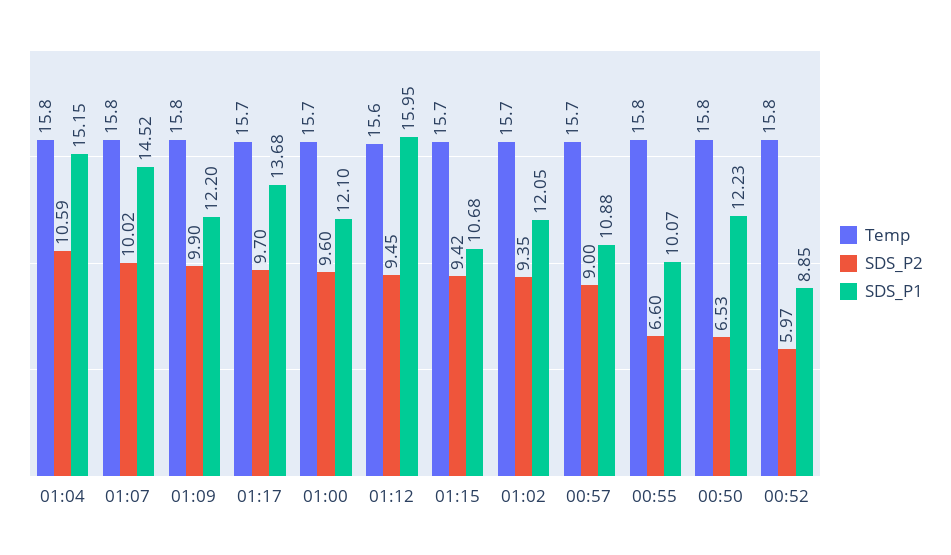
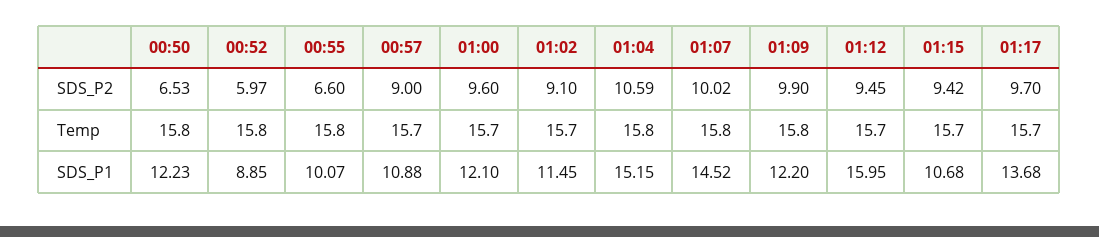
  {
    "Temp": {
      "01:04": 15.8,
      "01:07": 15.8,
      "01:09": 15.8,
      "01:17": 15.7,
      "01:00": 15.7,
-     "01:12": 15.6,
+     "01:12": 15.7,
      "01:15": 15.7,
      "01:02": 15.7,
      "00:57": 15.7,
      "00:55": 15.8,
      "00:50": 15.8,
      "00:52": 15.8
    },
    "SDS_P2": {
      "01:04": 10.59,
      "01:07": 10.02,
      "01:09": 9.9,
      "01:17": 9.7,
      "01:00": 9.6,
      "01:12": 9.45,
      "01:15": 9.42,
-     "01:02": 9.35,
+     "01:02": 9.1,
      "00:57": 9,
      "00:55": 6.6,
      "00:50": 6.53,
      "00:52": 5.97
    },
    "SDS_P1": {
      "01:04": 15.15,
      "01:07": 14.52,
      "01:09": 12.2,
      "01:17": 13.68,
      "01:00": 12.1,
      "01:12": 15.95,
      "01:15": 10.68,
-     "01:02": 12.05,
+     "01:02": 11.45,
      "00:57": 10.88,
      "00:55": 10.07,
      "00:50": 12.23,
      "00:52": 8.85
    }
  }

